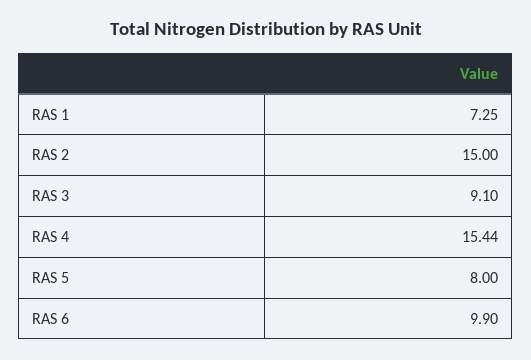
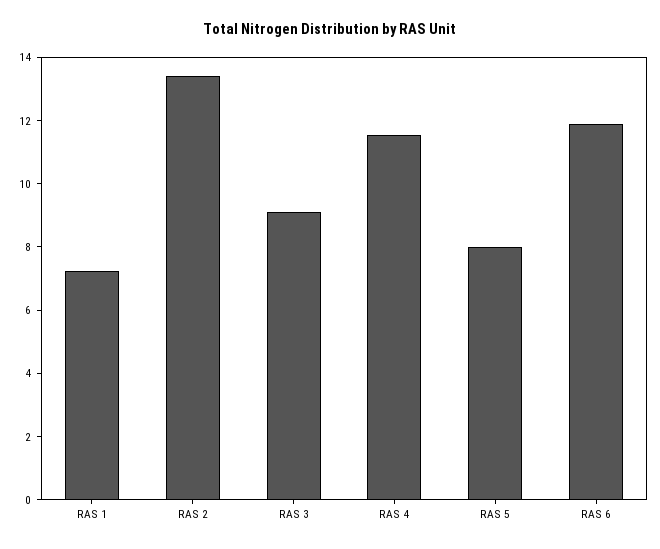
  {
    "RAS 1": 7.25,
-   "RAS 2": 15,
+   "RAS 2": 13.5,
    "RAS 3": 9.1,
-   "RAS 4": 15.44,
+   "RAS 4": 11.5,
    "RAS 5": 8,
-   "RAS 6": 9.9
+   "RAS 6": 12
  }

